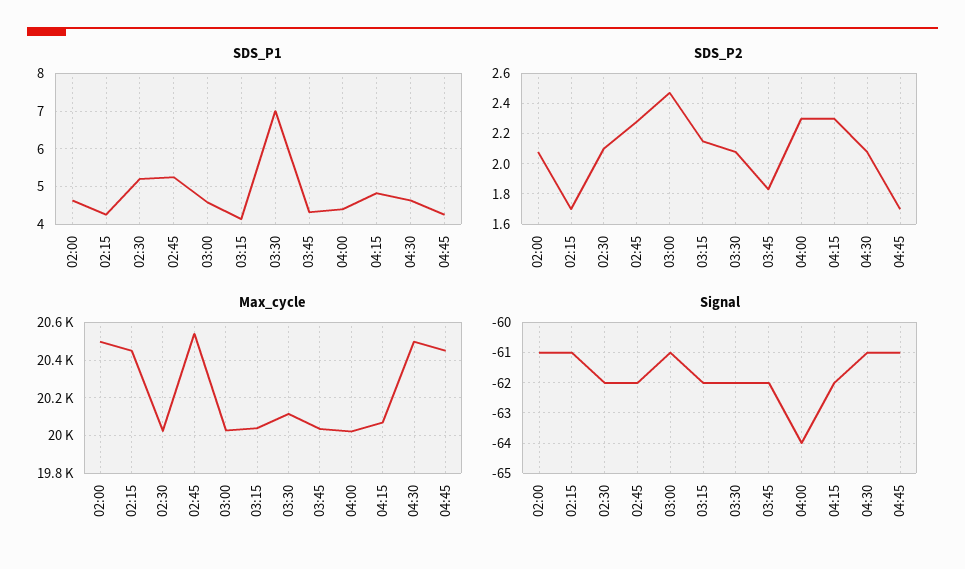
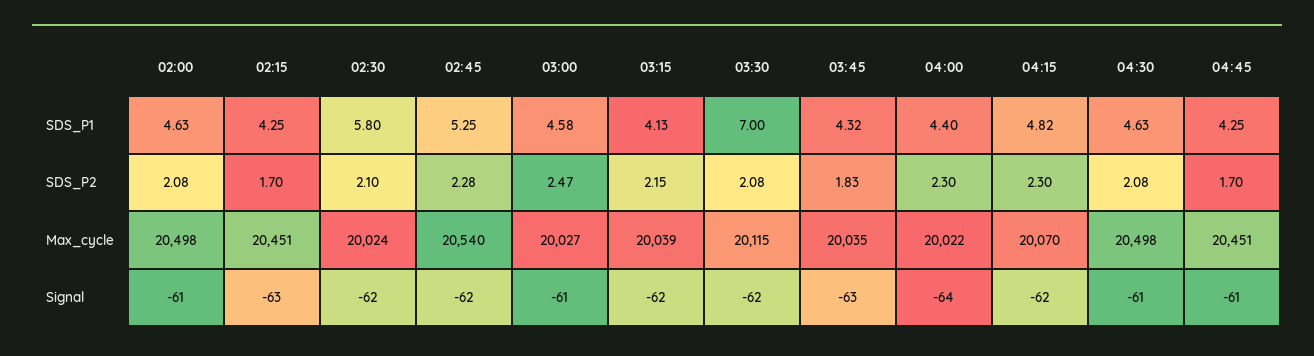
  {
    "SDS_P1": {
      "02:00": 4.63,
      "02:15": 4.25,
-     "02:30": 5.2,
+     "02:30": 5.8,
      "02:45": 5.25,
      "03:00": 4.58,
      "03:15": 4.13,
      "03:30": 7,
      "03:45": 4.32,
      "04:00": 4.4,
      "04:15": 4.82,
      "04:30": 4.63,
      "04:45": 4.25
    },
    "SDS_P2": {
      "02:00": 2.08,
      "02:15": 1.7,
      "02:30": 2.1,
      "02:45": 2.28,
      "03:00": 2.47,
      "03:15": 2.15,
      "03:30": 2.08,
      "03:45": 1.83,
      "04:00": 2.3,
      "04:15": 2.3,
      "04:30": 2.08,
      "04:45": 1.7
    },
    "Max_cycle": {
      "02:00": 20498,
      "02:15": 20451,
      "02:30": 20024,
      "02:45": 20540,
      "03:00": 20027,
      "03:15": 20039,
      "03:30": 20115,
      "03:45": 20035,
      "04:00": 20022,
      "04:15": 20070,
      "04:30": 20498,
      "04:45": 20451
    },
    "Signal": {
      "02:00": -61,
-     "02:15": -61,
+     "02:15": -63,
      "02:30": -62,
      "02:45": -62,
      "03:00": -61,
      "03:15": -62,
      "03:30": -62,
-     "03:45": -62,
+     "03:45": -63,
      "04:00": -64,
      "04:15": -62,
      "04:30": -61,
      "04:45": -61
    }
  }

